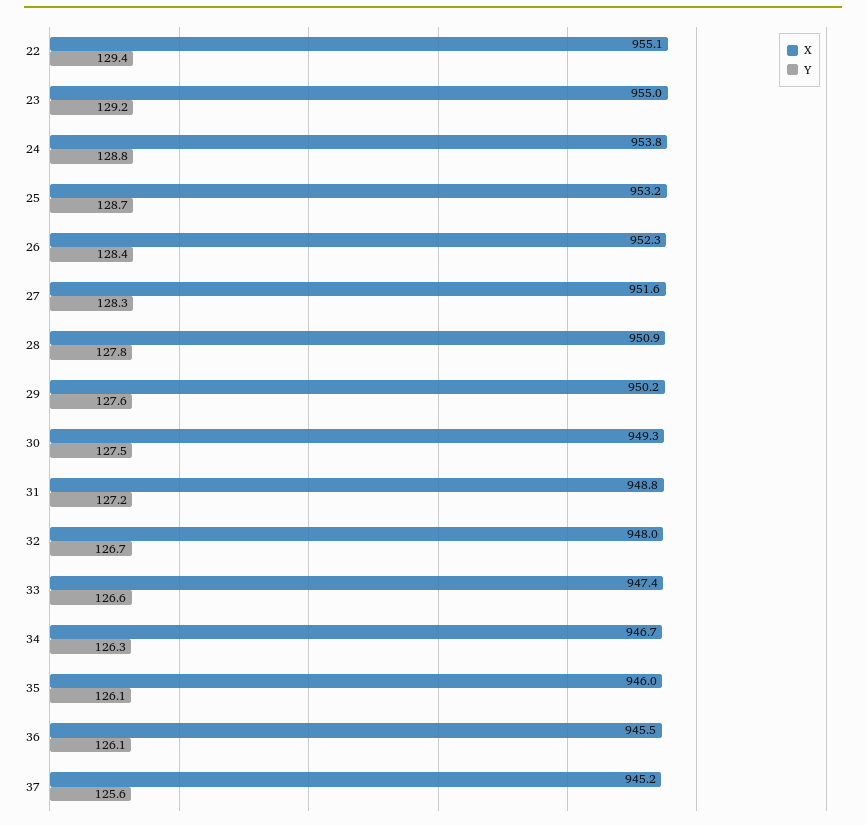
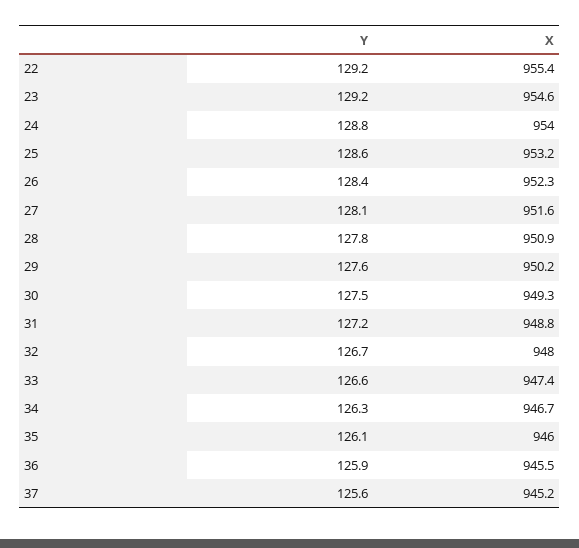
  {
    "X": {
-     "22": 955.1,
+     "22": 955.4,
-     "23": 955,
+     "23": 954.6,
-     "24": 953.8,
+     "24": 954,
      "25": 953.2,
      "26": 952.3,
      "27": 951.6,
      "28": 950.9,
      "29": 950.2,
      "30": 949.3,
      "31": 948.8,
      "32": 948,
      "33": 947.4,
      "34": 946.7,
      "35": 946,
      "36": 945.5,
      "37": 945.2
    },
    "Y": {
-     "22": 129.4,
+     "22": 129.2,
      "23": 129.2,
      "24": 128.8,
-     "25": 128.7,
+     "25": 128.6,
      "26": 128.4,
-     "27": 128.3,
+     "27": 128.1,
      "28": 127.8,
      "29": 127.6,
      "30": 127.5,
      "31": 127.2,
      "32": 126.7,
      "33": 126.6,
      "34": 126.3,
      "35": 126.1,
-     "36": 126.1,
+     "36": 125.9,
      "37": 125.6
    }
  }

